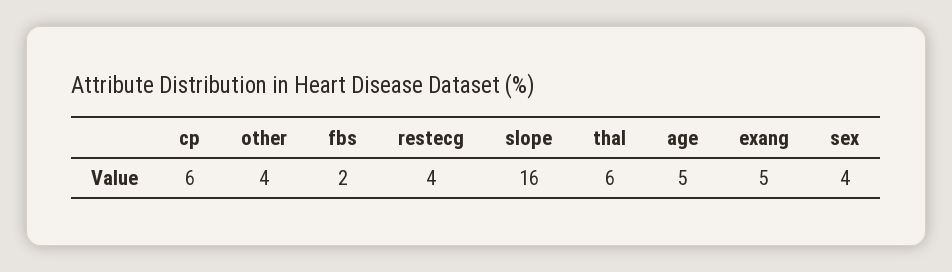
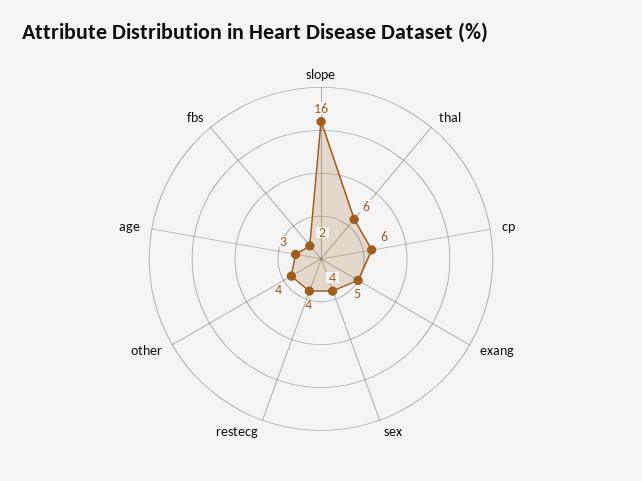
  {
    "cp": 6,
    "other": 4,
    "fbs": 2,
    "restecg": 4,
    "slope": 16,
    "thal": 6,
-   "age": 5,
+   "age": 3,
    "exang": 5,
    "sex": 4
  }

